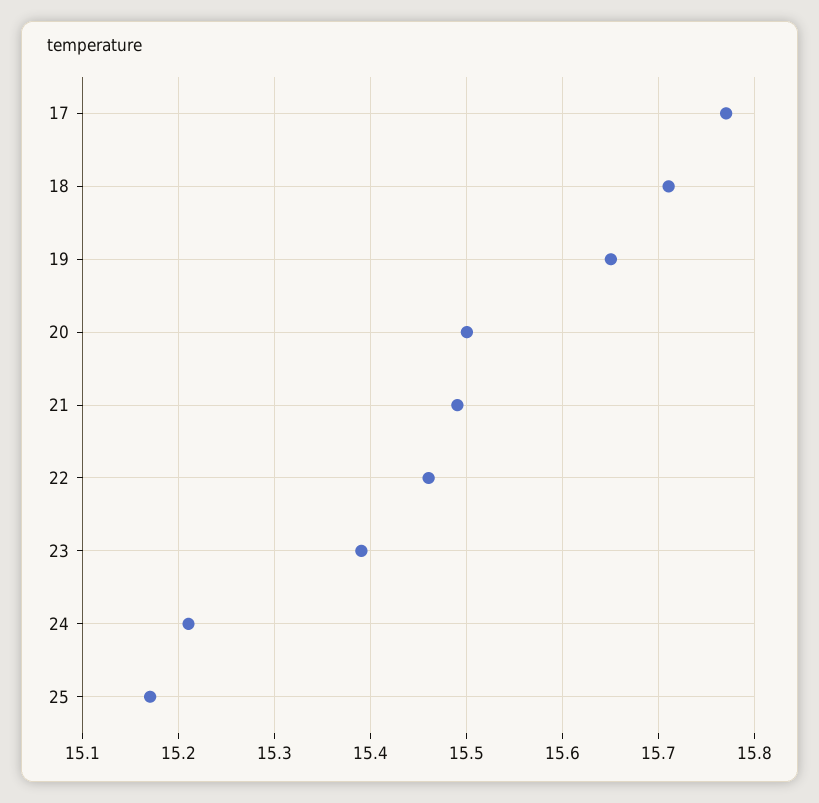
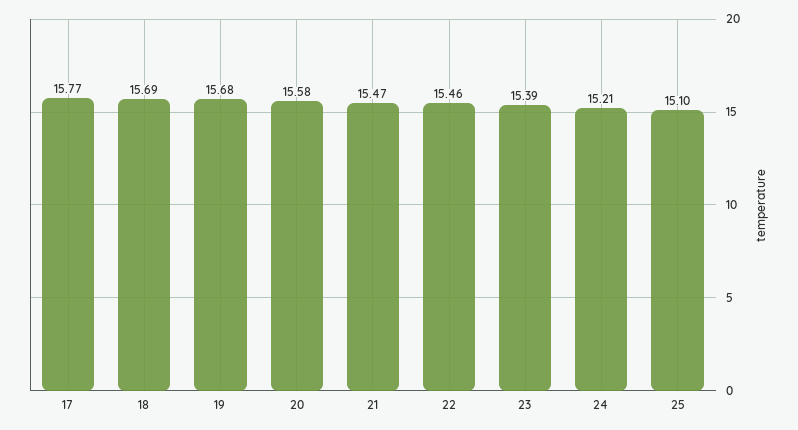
  {
    "17": 15.77,
-   "18": 15.71,
+   "18": 15.69,
-   "19": 15.65,
+   "19": 15.68,
-   "20": 15.5,
+   "20": 15.58,
-   "21": 15.49,
+   "21": 15.47,
    "22": 15.46,
    "23": 15.39,
    "24": 15.21,
-   "25": 15.17
+   "25": 15.1
  }

